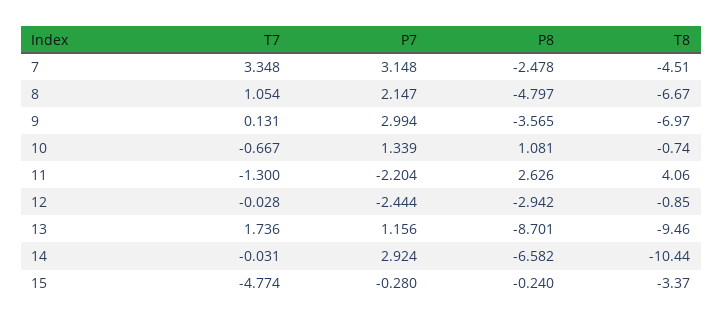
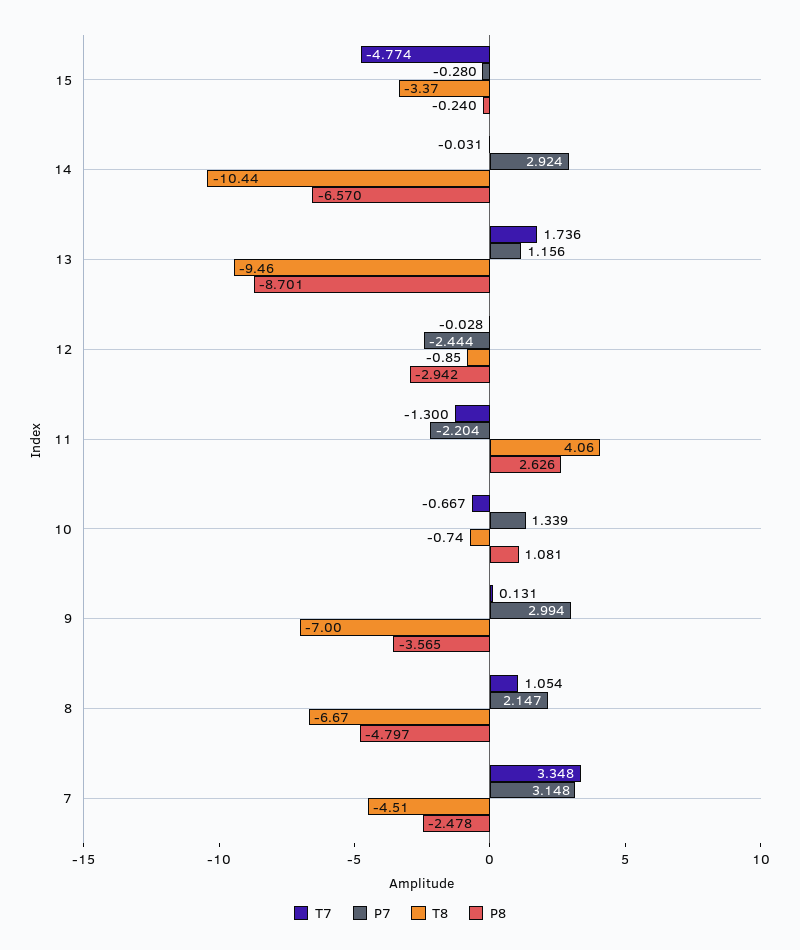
  {
    "T7": {
      "7": 3.348,
      "8": 1.054,
      "9": 0.131,
      "10": -0.667,
      "11": -1.3,
      "12": -0.028,
      "13": 1.736,
      "14": -0.031,
      "15": -4.774
    },
    "P7": {
      "7": 3.148,
      "8": 2.147,
      "9": 2.994,
      "10": 1.339,
      "11": -2.204,
      "12": -2.444,
      "13": 1.156,
      "14": 2.924,
      "15": -0.28
    },
    "P8": {
      "7": -2.478,
      "8": -4.797,
      "9": -3.565,
      "10": 1.081,
      "11": 2.626,
      "12": -2.942,
      "13": -8.701,
-     "14": -6.582,
+     "14": -6.57,
      "15": -0.24
    },
    "T8": {
      "7": -4.51,
      "8": -6.67,
-     "9": -6.97,
+     "9": -7,
      "10": -0.74,
      "11": 4.06,
      "12": -0.85,
      "13": -9.46,
      "14": -10.44,
      "15": -3.37
    }
  }

